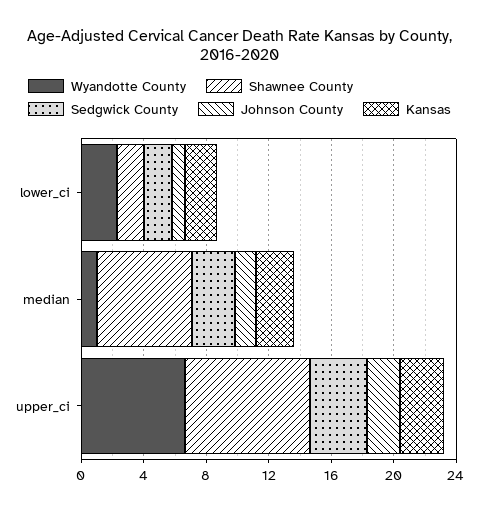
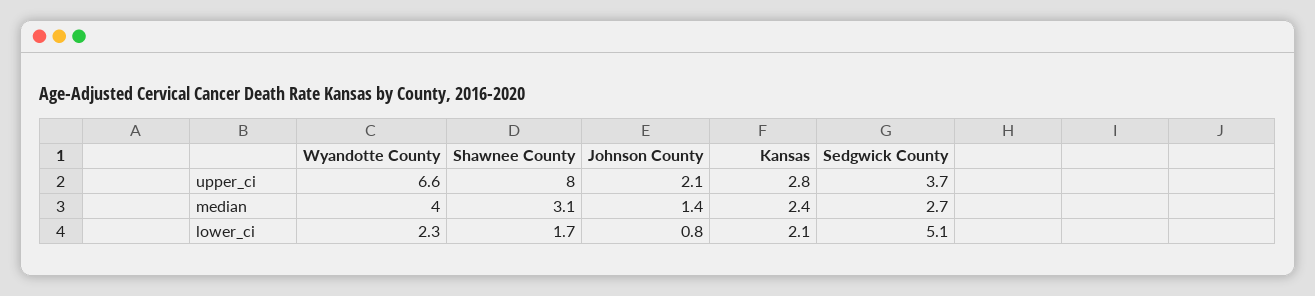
  {
    "Wyandotte County": {
      "lower_ci": 2.3,
-     "median": 1,
+     "median": 4,
      "upper_ci": 6.6
    },
    "Shawnee County": {
      "lower_ci": 1.7,
-     "median": 6,
+     "median": 3.1,
      "upper_ci": 8
    },
    "Sedgwick County": {
-     "lower_ci": 2,
+     "lower_ci": 5.1,
      "median": 2.7,
      "upper_ci": 3.7
    },
    "Johnson County": {
      "lower_ci": 0.8,
      "median": 1.4,
      "upper_ci": 2.1
    },
    "Kansas": {
      "lower_ci": 2.1,
      "median": 2.4,
      "upper_ci": 2.8
    }
  }

